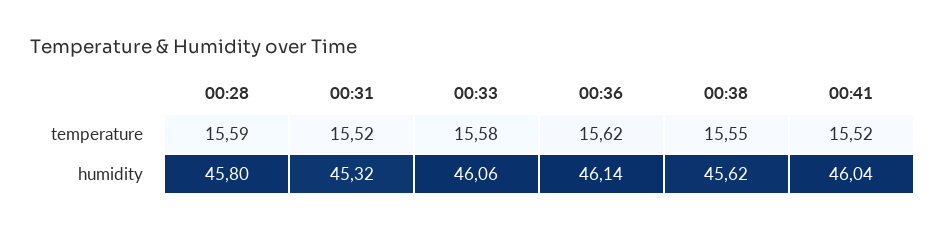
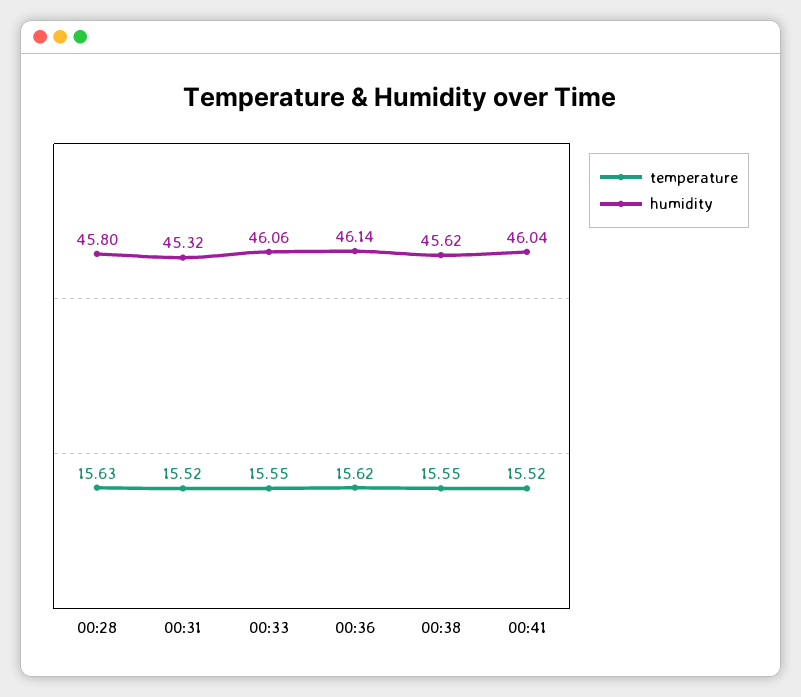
  {
    "temperature": {
-     "00:28": 15.59,
+     "00:28": 15.63,
      "00:31": 15.52,
-     "00:33": 15.58,
+     "00:33": 15.55,
      "00:36": 15.62,
      "00:38": 15.55,
      "00:41": 15.52
    },
    "humidity": {
      "00:28": 45.8,
      "00:31": 45.32,
      "00:33": 46.06,
      "00:36": 46.14,
      "00:38": 45.62,
      "00:41": 46.04
    }
  }

